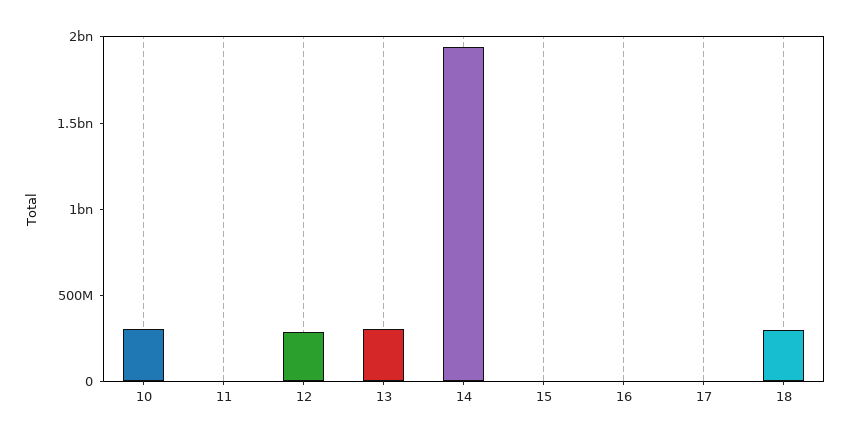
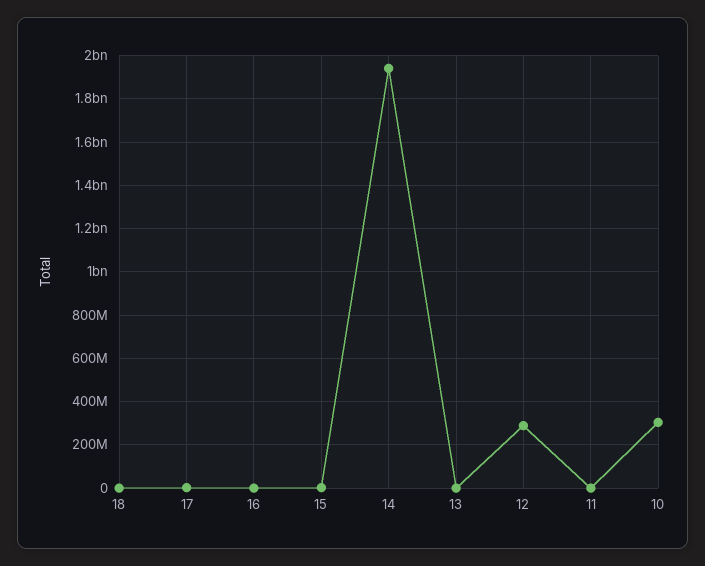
  {
    "10": 300000000,
    "11": 0,
    "12": 300000000,
-   "13": 300000000,
+   "13": 0,
    "14": 1950000000,
    "15": 0,
    "16": 0,
    "17": 0,
-   "18": 300000000
+   "18": 0
  }

